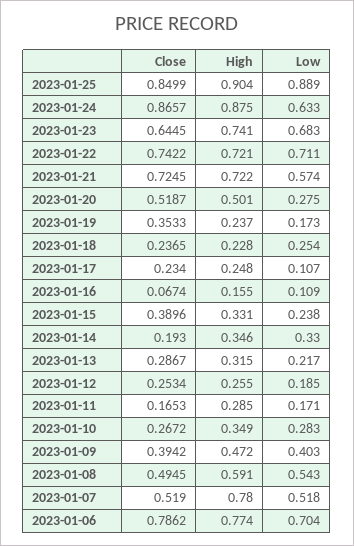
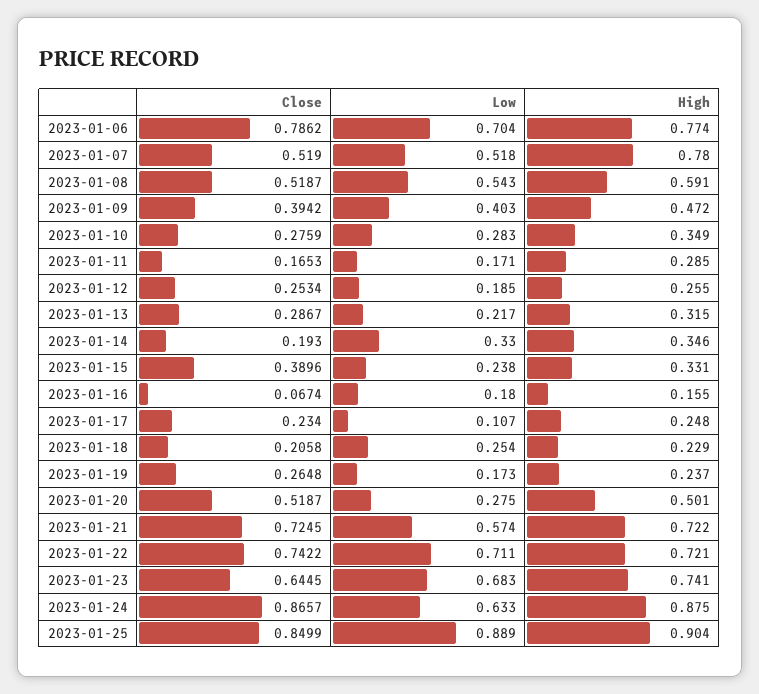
  {
    "Close": {
      "2023-01-25": 0.8499,
      "2023-01-24": 0.8657,
      "2023-01-23": 0.6445,
      "2023-01-22": 0.7422,
      "2023-01-21": 0.7245,
      "2023-01-20": 0.5187,
-     "2023-01-19": 0.3533,
+     "2023-01-19": 0.2648,
-     "2023-01-18": 0.2365,
+     "2023-01-18": 0.2058,
      "2023-01-17": 0.234,
      "2023-01-16": 0.0674,
      "2023-01-15": 0.3896,
      "2023-01-14": 0.193,
      "2023-01-13": 0.2867,
      "2023-01-12": 0.2534,
      "2023-01-11": 0.1653,
-     "2023-01-10": 0.2672,
+     "2023-01-10": 0.2759,
      "2023-01-09": 0.3942,
-     "2023-01-08": 0.4945,
+     "2023-01-08": 0.5187,
      "2023-01-07": 0.519,
      "2023-01-06": 0.7862
    },
    "High": {
      "2023-01-25": 0.904,
      "2023-01-24": 0.875,
      "2023-01-23": 0.741,
      "2023-01-22": 0.721,
      "2023-01-21": 0.722,
      "2023-01-20": 0.501,
      "2023-01-19": 0.237,
-     "2023-01-18": 0.228,
+     "2023-01-18": 0.229,
      "2023-01-17": 0.248,
      "2023-01-16": 0.155,
      "2023-01-15": 0.331,
      "2023-01-14": 0.346,
      "2023-01-13": 0.315,
      "2023-01-12": 0.255,
      "2023-01-11": 0.285,
      "2023-01-10": 0.349,
      "2023-01-09": 0.472,
      "2023-01-08": 0.591,
      "2023-01-07": 0.78,
      "2023-01-06": 0.774
    },
    "Low": {
      "2023-01-25": 0.889,
      "2023-01-24": 0.633,
      "2023-01-23": 0.683,
      "2023-01-22": 0.711,
      "2023-01-21": 0.574,
      "2023-01-20": 0.275,
      "2023-01-19": 0.173,
      "2023-01-18": 0.254,
      "2023-01-17": 0.107,
-     "2023-01-16": 0.109,
+     "2023-01-16": 0.18,
      "2023-01-15": 0.238,
      "2023-01-14": 0.33,
      "2023-01-13": 0.217,
      "2023-01-12": 0.185,
      "2023-01-11": 0.171,
      "2023-01-10": 0.283,
      "2023-01-09": 0.403,
      "2023-01-08": 0.543,
      "2023-01-07": 0.518,
      "2023-01-06": 0.704
    }
  }

